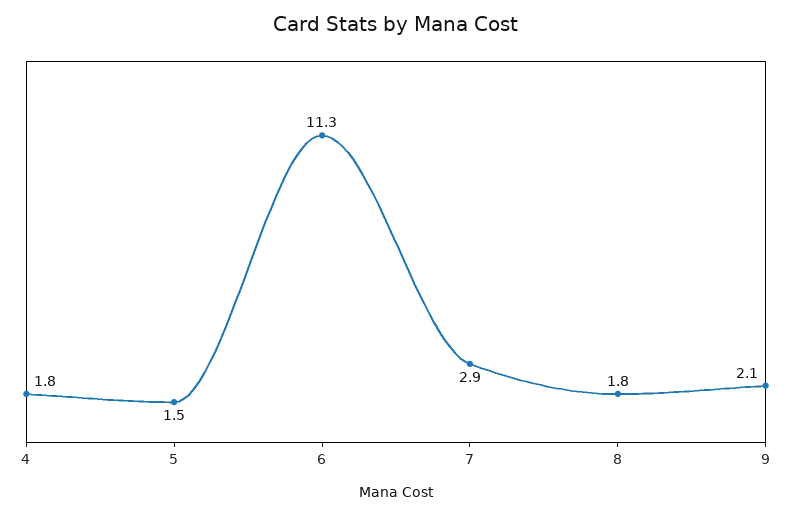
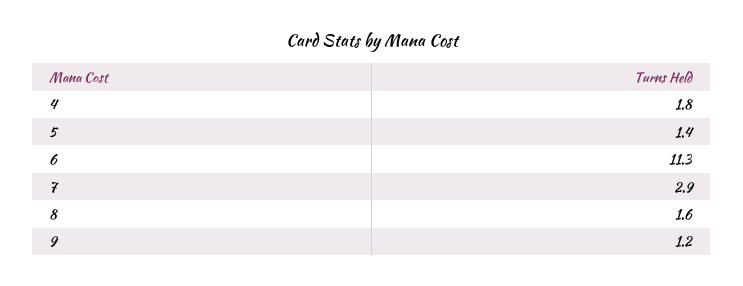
  {
    "4": 1.8,
-   "5": 1.5,
+   "5": 1.4,
    "6": 11.3,
    "7": 2.9,
-   "8": 1.8,
+   "8": 1.6,
-   "9": 2.1
+   "9": 1.2
  }

